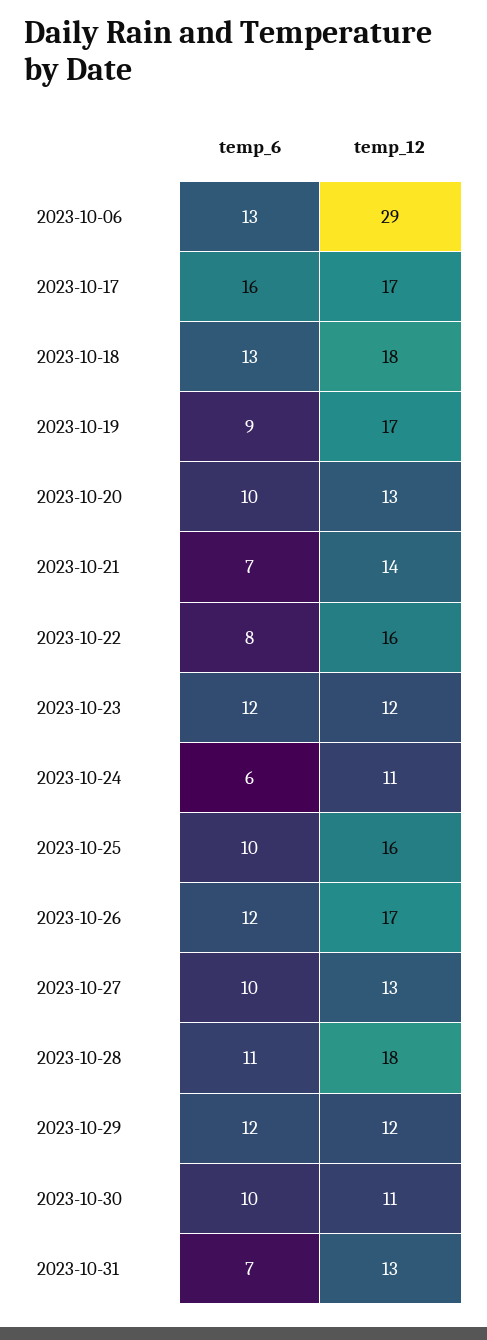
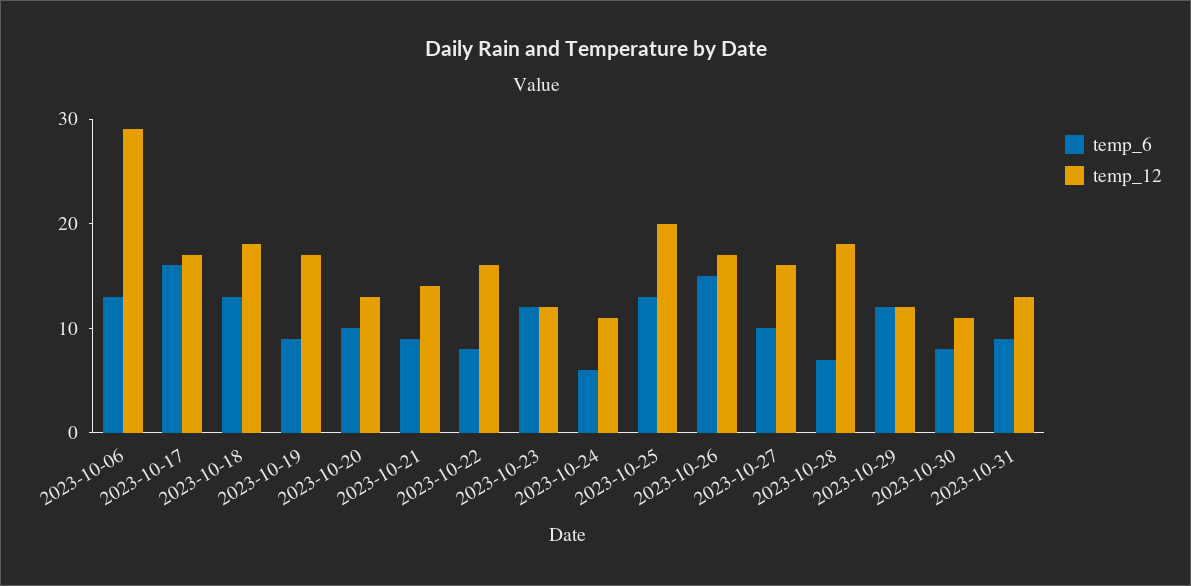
  {
    "temp_6": {
      "2023-10-06": 13,
      "2023-10-17": 16,
      "2023-10-18": 13,
      "2023-10-19": 9,
      "2023-10-20": 10,
-     "2023-10-21": 7,
+     "2023-10-21": 9,
      "2023-10-22": 8,
      "2023-10-23": 12,
      "2023-10-24": 6,
-     "2023-10-25": 10,
+     "2023-10-25": 13,
-     "2023-10-26": 12,
+     "2023-10-26": 15,
      "2023-10-27": 10,
-     "2023-10-28": 11,
+     "2023-10-28": 7,
      "2023-10-29": 12,
-     "2023-10-30": 10,
+     "2023-10-30": 8,
-     "2023-10-31": 7
+     "2023-10-31": 9
    },
    "temp_12": {
      "2023-10-06": 29,
      "2023-10-17": 17,
      "2023-10-18": 18,
      "2023-10-19": 17,
      "2023-10-20": 13,
      "2023-10-21": 14,
      "2023-10-22": 16,
      "2023-10-23": 12,
      "2023-10-24": 11,
-     "2023-10-25": 16,
+     "2023-10-25": 20,
      "2023-10-26": 17,
-     "2023-10-27": 13,
+     "2023-10-27": 16,
      "2023-10-28": 18,
      "2023-10-29": 12,
      "2023-10-30": 11,
      "2023-10-31": 13
    }
  }

